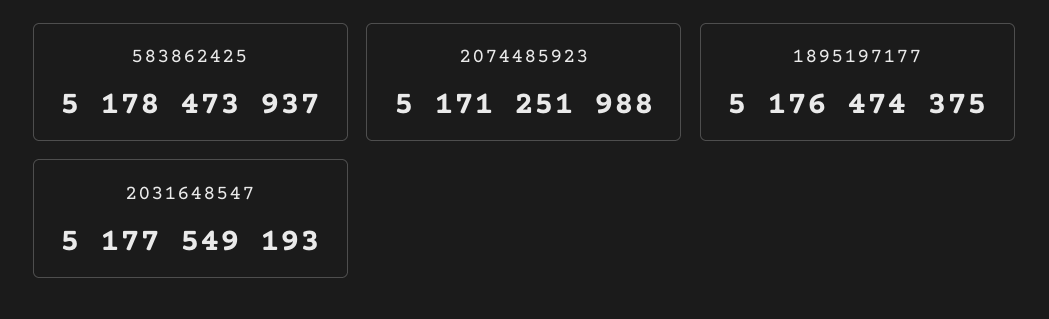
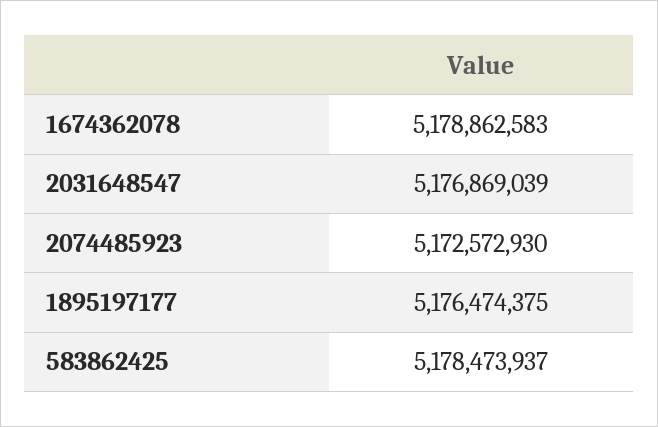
  {
    "583862425": 5178473937,
-   "2074485923": 5171251988,
+   "2074485923": 5172572930,
    "1895197177": 5176474375,
-   "2031648547": 5177549193
+   "2031648547": 5176869039,
+   "1674362078": 5178862583
  }

